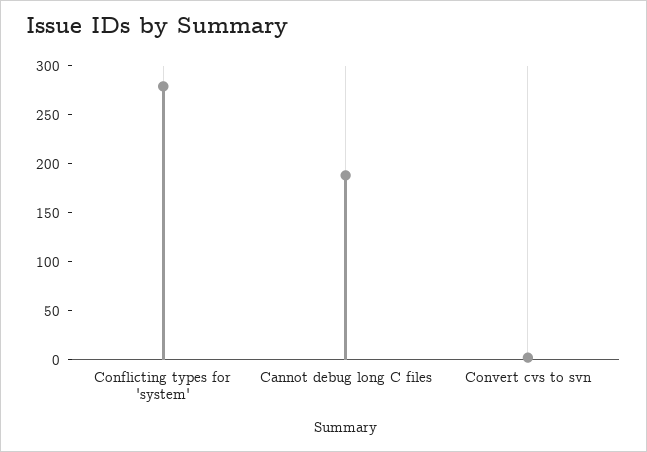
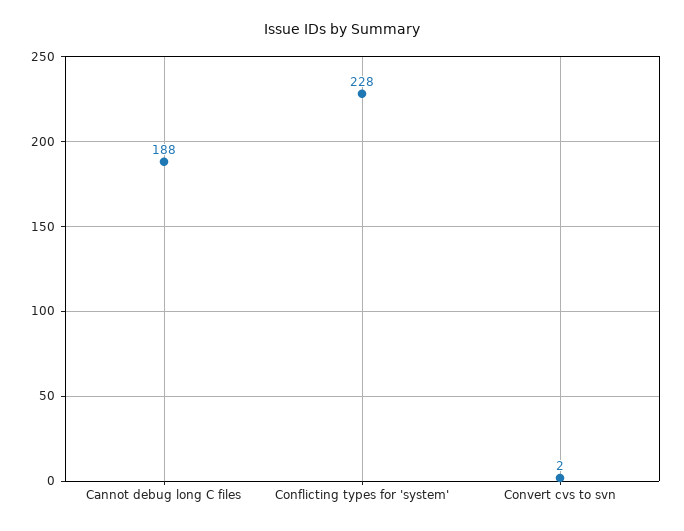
  {
-   "Conflicting types for 'system'": 280,
+   "Conflicting types for 'system'": 228,
    "Cannot debug long C files": 188,
    "Convert cvs to svn": 2
  }

